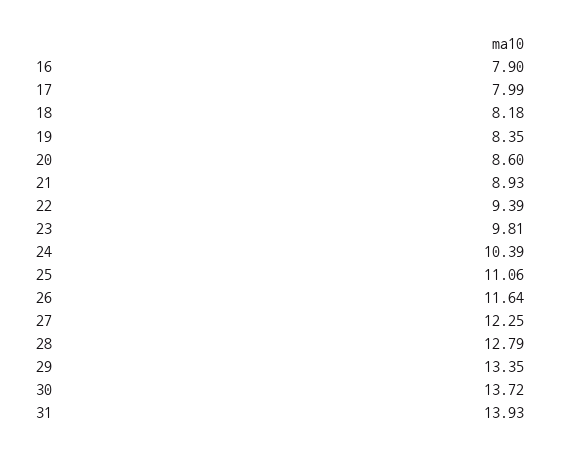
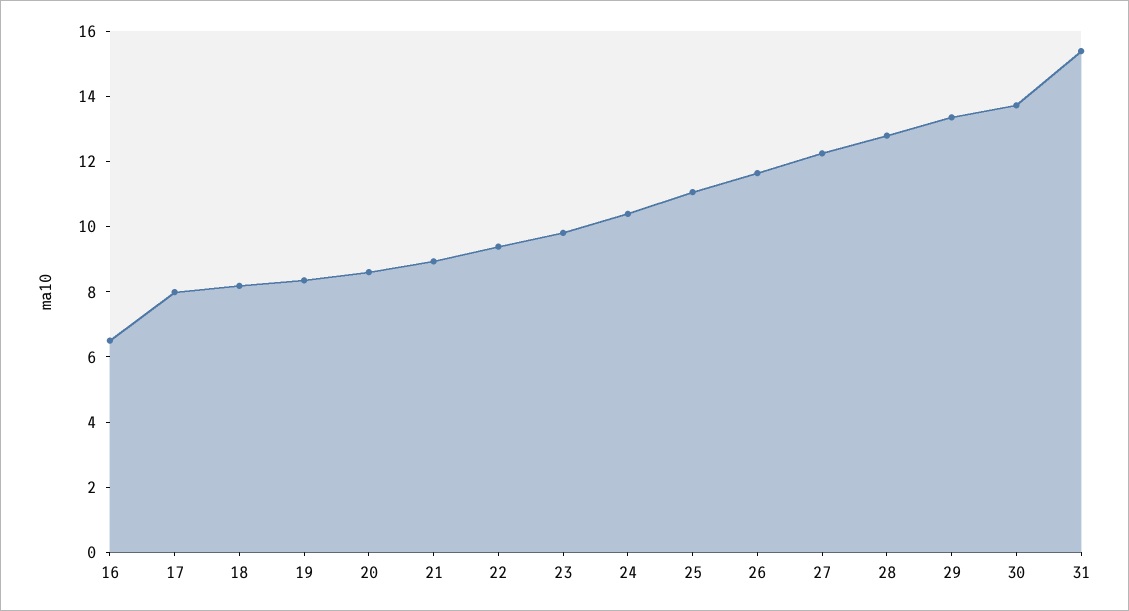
  {
-   "16": 7.9,
+   "16": 6.5,
    "17": 7.99,
    "18": 8.18,
    "19": 8.35,
    "20": 8.6,
    "21": 8.93,
    "22": 9.39,
    "23": 9.81,
    "24": 10.39,
    "25": 11.06,
    "26": 11.64,
    "27": 12.25,
    "28": 12.79,
    "29": 13.35,
    "30": 13.72,
-   "31": 13.93
+   "31": 15.5
  }

